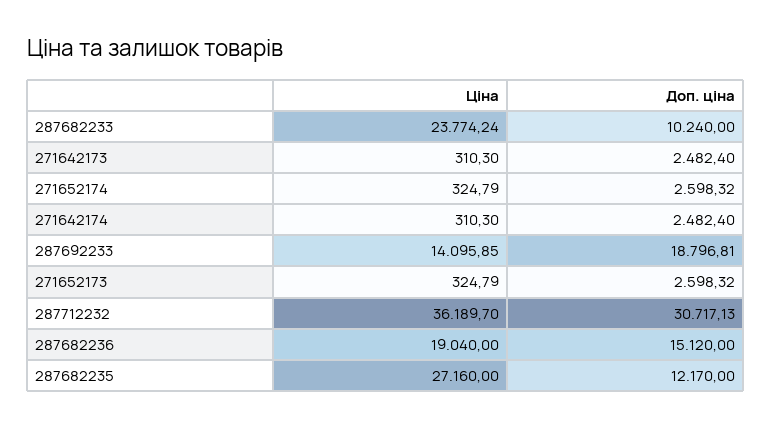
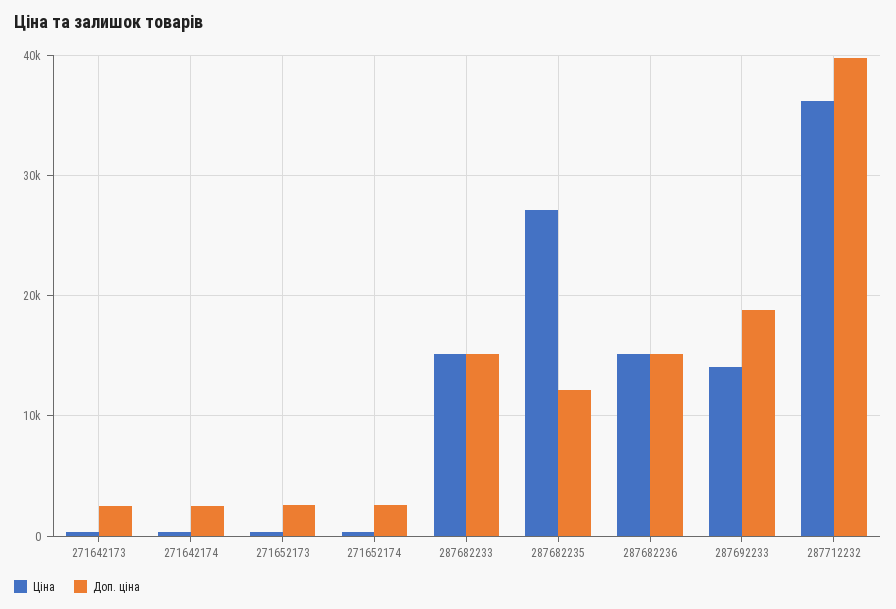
  {
    "Ціна": {
-     "287682233": 23774.24,
+     "287682233": 15000,
      "271642173": 310.3,
      "271652174": 324.79,
      "271642174": 310.3,
      "287692233": 14095.85,
      "271652173": 324.79,
      "287712232": 36189.7,
-     "287682236": 19040,
+     "287682236": 15000,
      "287682235": 27160
    },
    "Доп. ціна": {
-     "287682233": 10240,
+     "287682233": 15000,
      "271642173": 2482.4,
      "271652174": 2598.32,
      "271642174": 2482.4,
      "287692233": 18796.81,
      "271652173": 2598.32,
-     "287712232": 30717.13,
+     "287712232": 40000,
      "287682236": 15120,
      "287682235": 12170
    }
  }

